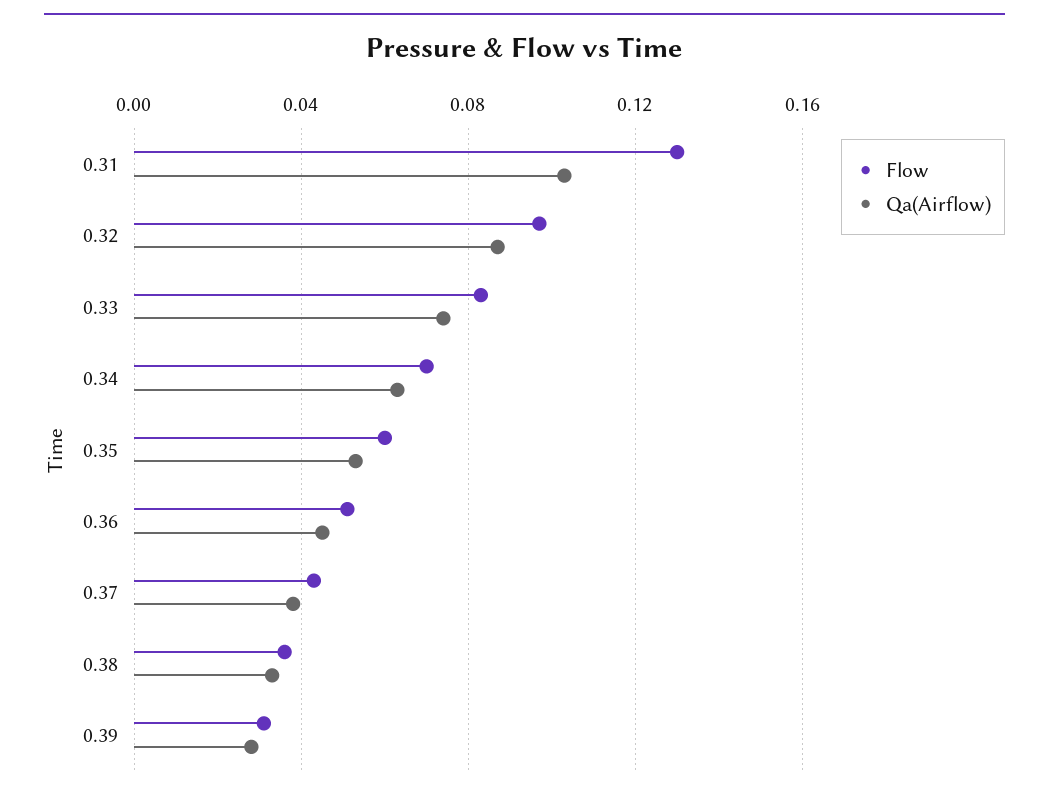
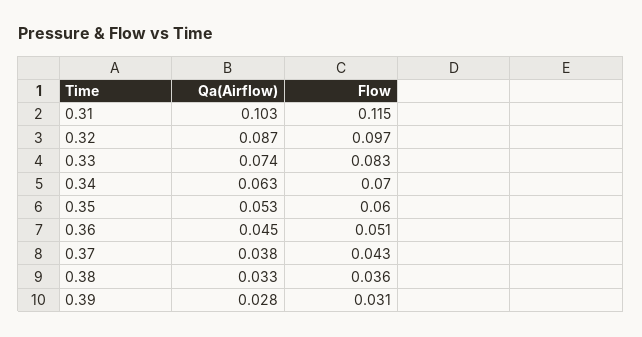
  {
    "Flow": {
-     "0.31": 0.13,
+     "0.31": 0.115,
      "0.32": 0.097,
      "0.33": 0.083,
      "0.34": 0.07,
      "0.35": 0.06,
      "0.36": 0.051,
      "0.37": 0.043,
      "0.38": 0.036,
      "0.39": 0.031
    },
    "Qa(Airflow)": {
      "0.31": 0.103,
      "0.32": 0.087,
      "0.33": 0.074,
      "0.34": 0.063,
      "0.35": 0.053,
      "0.36": 0.045,
      "0.37": 0.038,
      "0.38": 0.033,
      "0.39": 0.028
    }
  }

